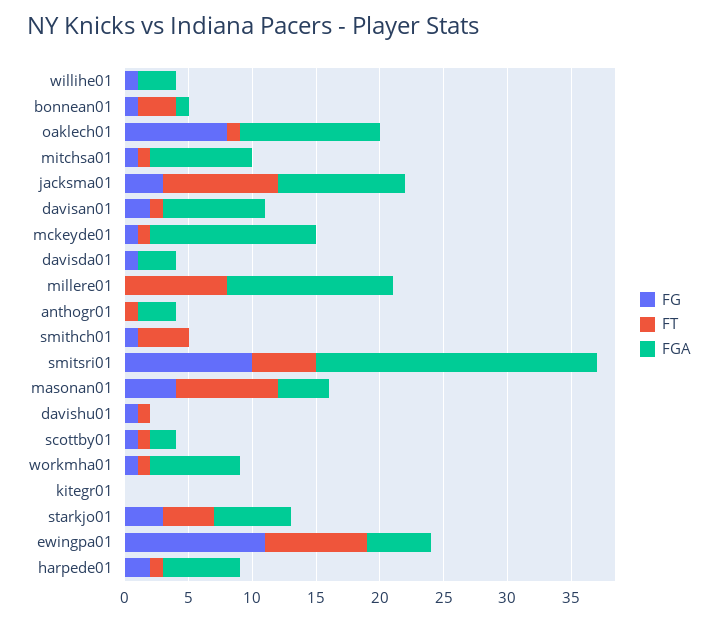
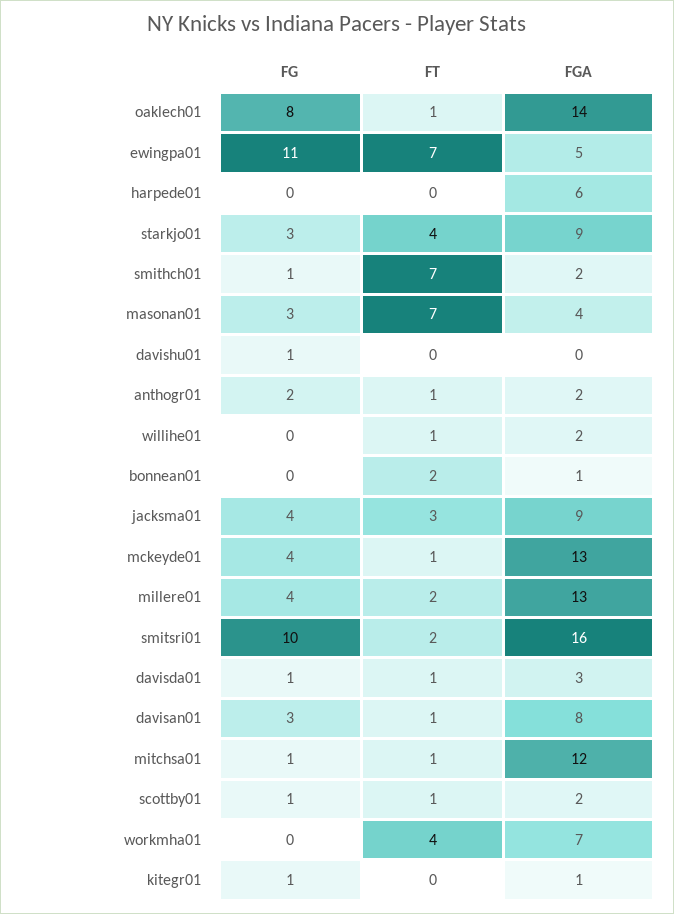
  {
    "FG": {
-     "willihe01": 1,
+     "willihe01": 0,
-     "bonnean01": 1,
+     "bonnean01": 0,
      "oaklech01": 8,
      "mitchsa01": 1,
-     "jacksma01": 3,
+     "jacksma01": 4,
-     "davisan01": 2,
+     "davisan01": 3,
-     "mckeyde01": 1,
+     "mckeyde01": 4,
      "davisda01": 1,
-     "millere01": 0,
+     "millere01": 4,
-     "anthogr01": 0,
+     "anthogr01": 2,
      "smithch01": 1,
      "smitsri01": 10,
-     "masonan01": 4,
+     "masonan01": 3,
      "davishu01": 1,
      "scottby01": 1,
-     "workmha01": 1,
+     "workmha01": 0,
-     "kitegr01": 0,
+     "kitegr01": 1,
      "starkjo01": 3,
      "ewingpa01": 11,
-     "harpede01": 2
+     "harpede01": 0
    },
    "FT": {
-     "willihe01": 0,
+     "willihe01": 1,
-     "bonnean01": 3,
+     "bonnean01": 2,
      "oaklech01": 1,
      "mitchsa01": 1,
-     "jacksma01": 9,
+     "jacksma01": 3,
      "davisan01": 1,
      "mckeyde01": 1,
-     "davisda01": 0,
+     "davisda01": 1,
-     "millere01": 8,
+     "millere01": 2,
      "anthogr01": 1,
-     "smithch01": 4,
+     "smithch01": 7,
-     "smitsri01": 5,
+     "smitsri01": 2,
-     "masonan01": 8,
+     "masonan01": 7,
-     "davishu01": 1,
+     "davishu01": 0,
      "scottby01": 1,
-     "workmha01": 1,
+     "workmha01": 4,
      "kitegr01": 0,
      "starkjo01": 4,
-     "ewingpa01": 8,
+     "ewingpa01": 7,
-     "harpede01": 1
+     "harpede01": 0
    },
    "FGA": {
-     "willihe01": 3,
+     "willihe01": 2,
      "bonnean01": 1,
-     "oaklech01": 11,
+     "oaklech01": 14,
-     "mitchsa01": 8,
+     "mitchsa01": 12,
-     "jacksma01": 10,
+     "jacksma01": 9,
      "davisan01": 8,
      "mckeyde01": 13,
      "davisda01": 3,
      "millere01": 13,
-     "anthogr01": 3,
+     "anthogr01": 2,
-     "smithch01": 0,
+     "smithch01": 2,
-     "smitsri01": 22,
+     "smitsri01": 16,
      "masonan01": 4,
      "davishu01": 0,
      "scottby01": 2,
      "workmha01": 7,
-     "kitegr01": 0,
+     "kitegr01": 1,
-     "starkjo01": 6,
+     "starkjo01": 9,
      "ewingpa01": 5,
      "harpede01": 6
    }
  }

